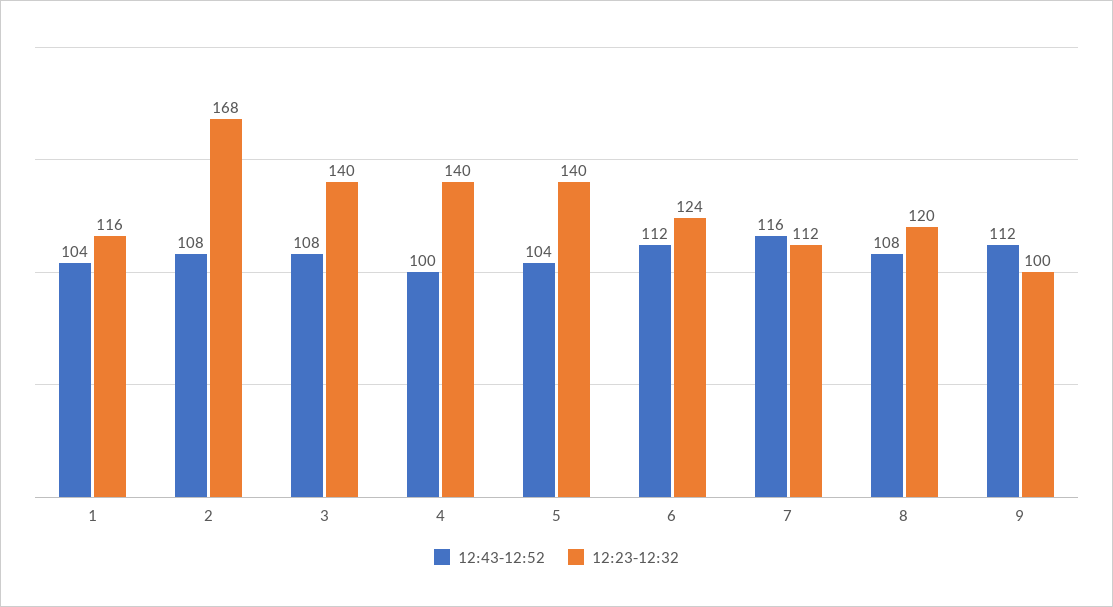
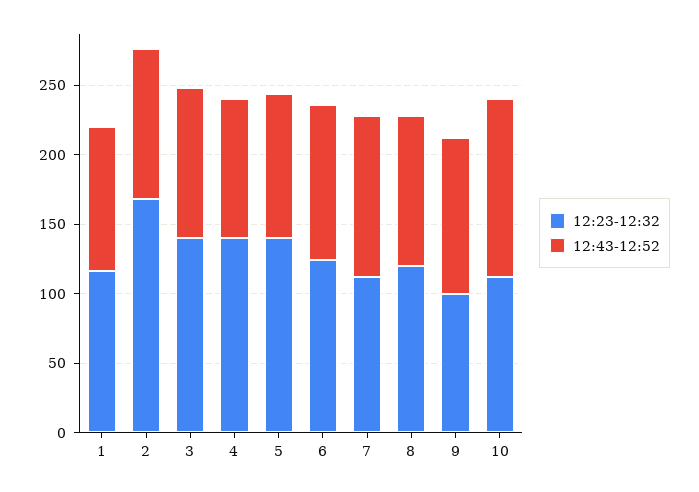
  {
    "12:43-12:52": {
      "1": 104,
      "2": 108,
      "3": 108,
      "4": 100,
      "5": 104,
      "6": 112,
      "7": 116,
      "8": 108,
-     "9": 112
+     "9": 112,
+     "10": 130
    },
    "12:23-12:32": {
      "1": 116,
      "2": 168,
      "3": 140,
      "4": 140,
      "5": 140,
      "6": 124,
      "7": 112,
      "8": 120,
-     "9": 100
+     "9": 100,
+     "10": 110
    }
  }

